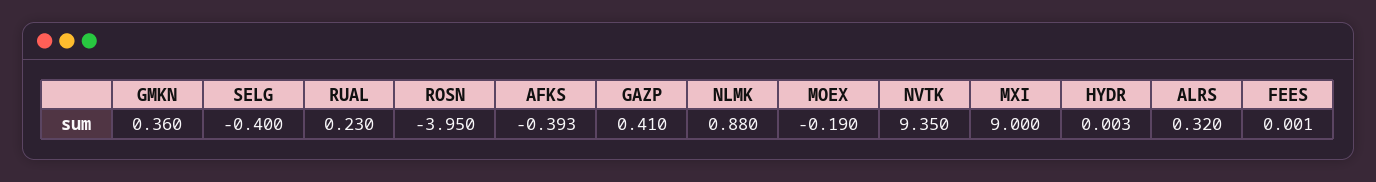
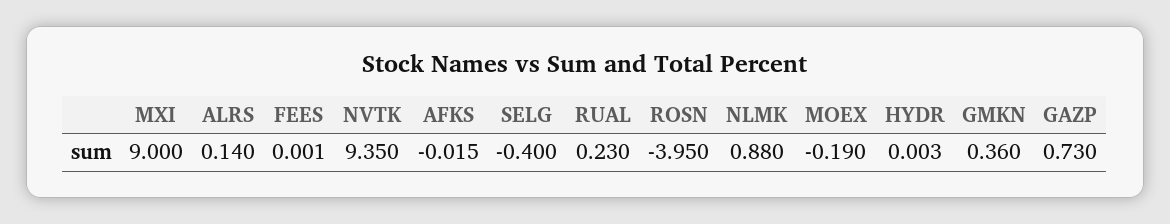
  {
    "GMKN": 0.36,
    "SELG": -0.4,
    "RUAL": 0.23,
    "ROSN": -3.95,
-   "AFKS": -0.393,
+   "AFKS": -0.015,
-   "GAZP": 0.41,
+   "GAZP": 0.73,
    "NLMK": 0.88,
    "MOEX": -0.19,
    "NVTK": 9.35,
    "MXI": 9,
    "HYDR": 0.003,
-   "ALRS": 0.32,
+   "ALRS": 0.14,
    "FEES": 0.001
  }

